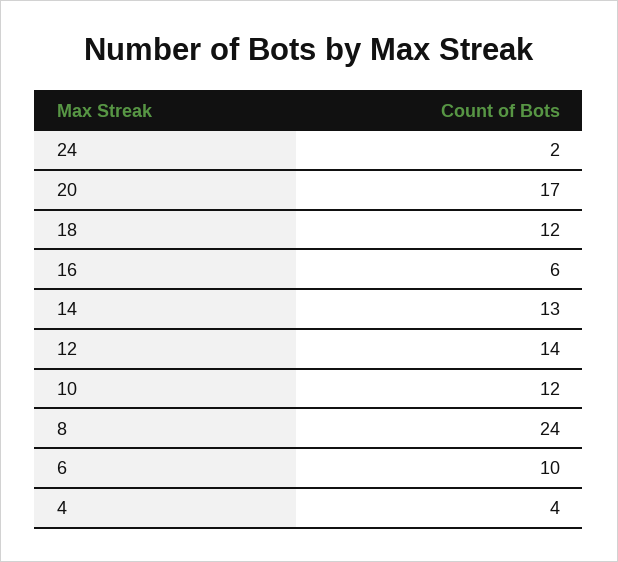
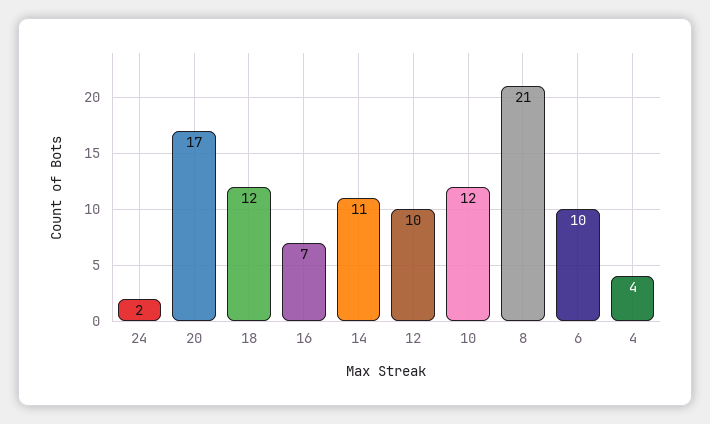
  {
    "24": 2,
    "20": 17,
    "18": 12,
-   "16": 6,
+   "16": 7,
-   "14": 13,
+   "14": 11,
-   "12": 14,
+   "12": 10,
    "10": 12,
-   "8": 24,
+   "8": 21,
    "6": 10,
    "4": 4
  }

